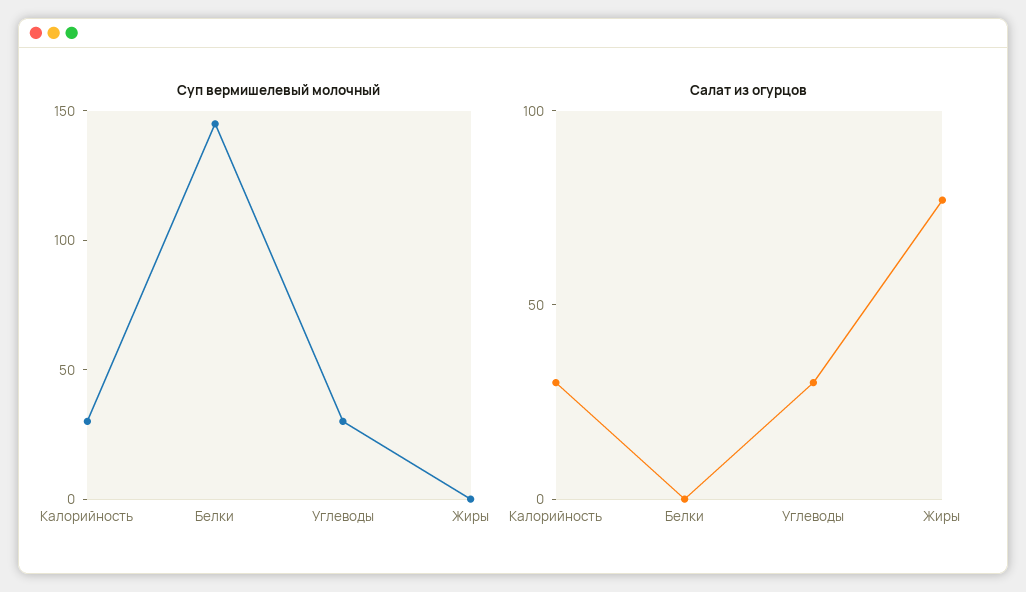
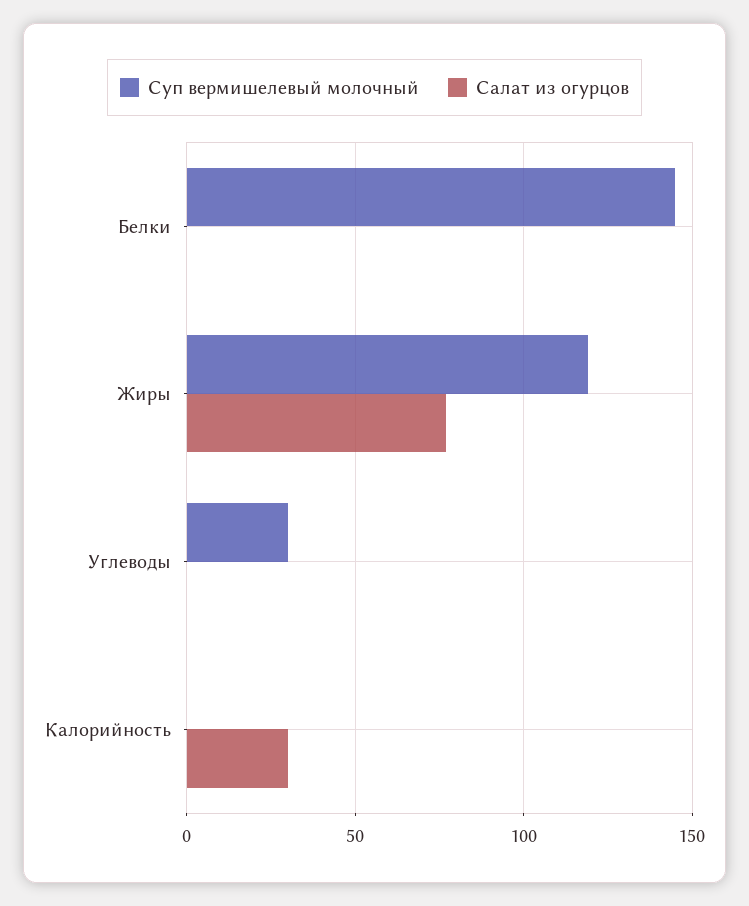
  {
    "Суп вермишелевый молочный": {
-     "Калорийность": 30,
+     "Калорийность": 0,
      "Белки": 145,
      "Углеводы": 30,
-     "Жиры": 0
+     "Жиры": 120
    },
    "Салат из огурцов": {
      "Калорийность": 30,
      "Белки": 0,
-     "Углеводы": 30,
+     "Углеводы": 0,
      "Жиры": 75
    }
  }

